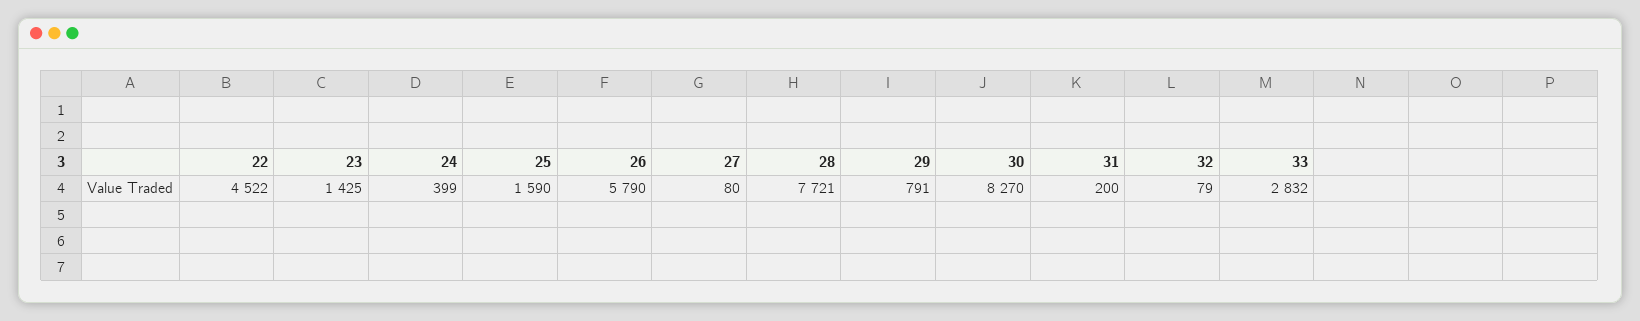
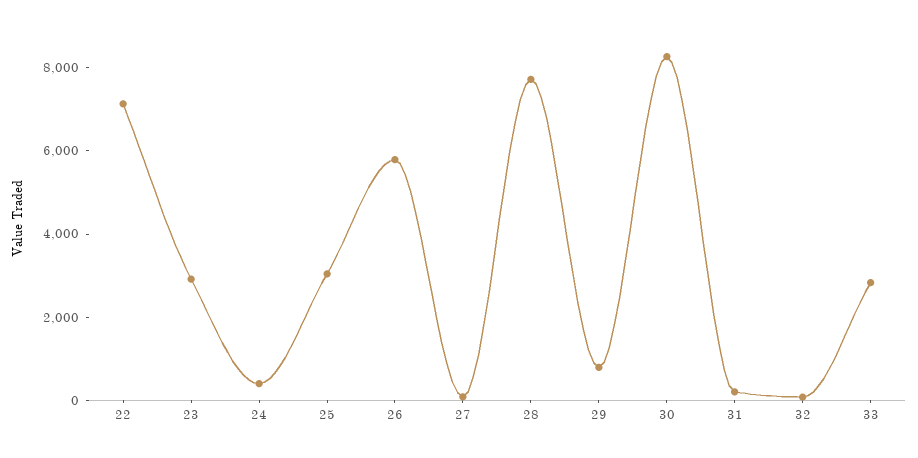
  {
-   "22": 4522,
+   "22": 7000,
-   "23": 1425,
+   "23": 3000,
    "24": 399,
-   "25": 1590,
+   "25": 3000,
    "26": 5790,
    "27": 80,
    "28": 7721,
    "29": 791,
    "30": 8270,
    "31": 200,
    "32": 79,
    "33": 2832
  }

